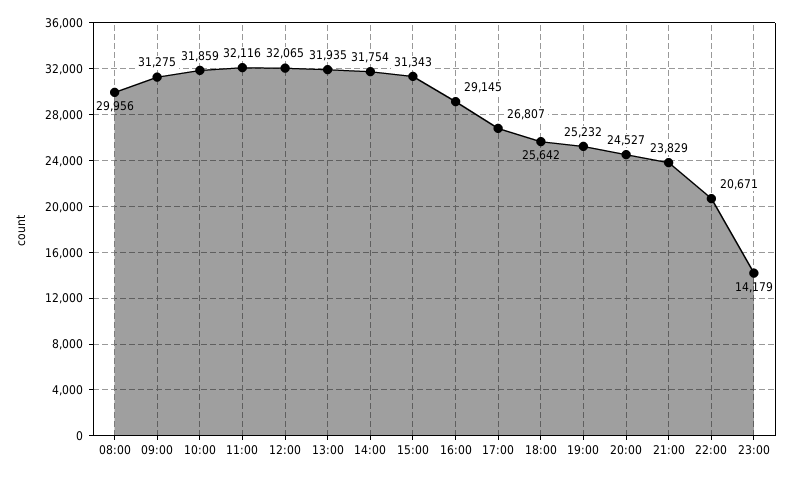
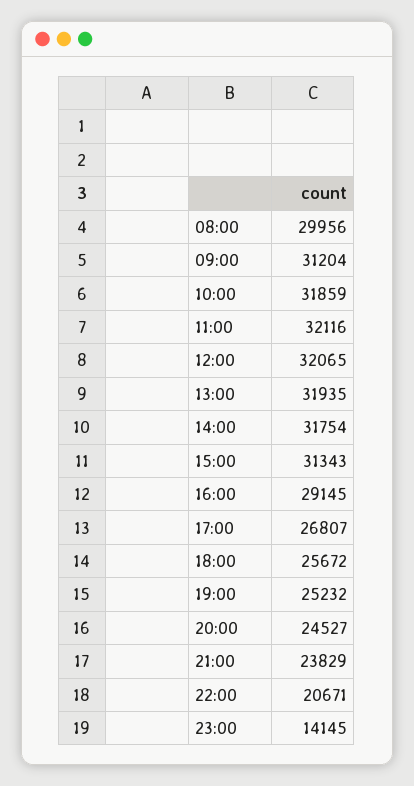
  {
    "08:00": 29956,
-   "09:00": 31275,
+   "09:00": 31204,
    "10:00": 31859,
    "11:00": 32116,
    "12:00": 32065,
    "13:00": 31935,
    "14:00": 31754,
    "15:00": 31343,
    "16:00": 29145,
    "17:00": 26807,
-   "18:00": 25642,
+   "18:00": 25672,
    "19:00": 25232,
    "20:00": 24527,
    "21:00": 23829,
    "22:00": 20671,
-   "23:00": 14179
+   "23:00": 14145
  }

